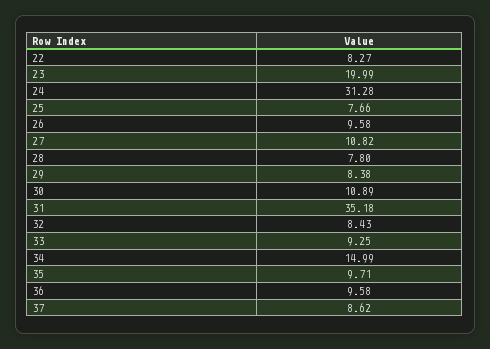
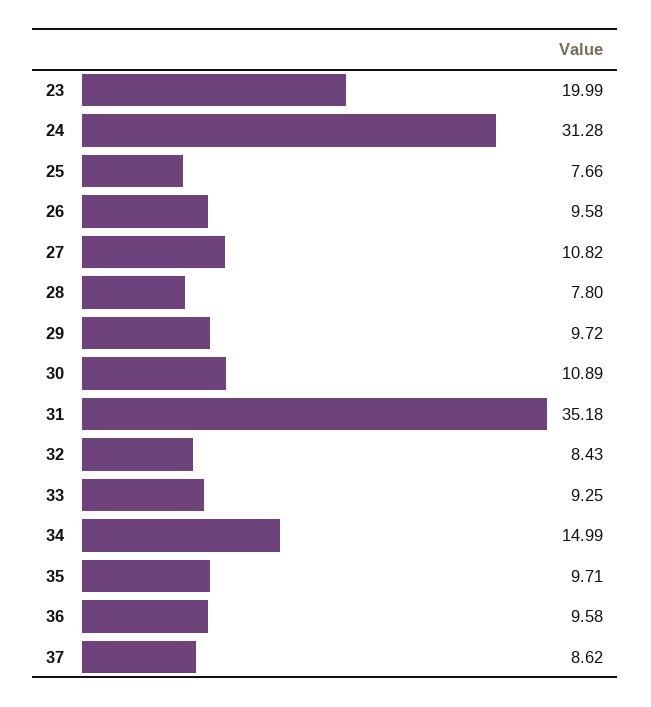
  {
-   "22": 8.27,
    "23": 19.99,
    "24": 31.28,
    "25": 7.66,
    "26": 9.58,
    "27": 10.82,
    "28": 7.8,
-   "29": 8.38,
+   "29": 9.72,
    "30": 10.89,
    "31": 35.18,
    "32": 8.43,
    "33": 9.25,
    "34": 14.99,
    "35": 9.71,
    "36": 9.58,
    "37": 8.62
  }

